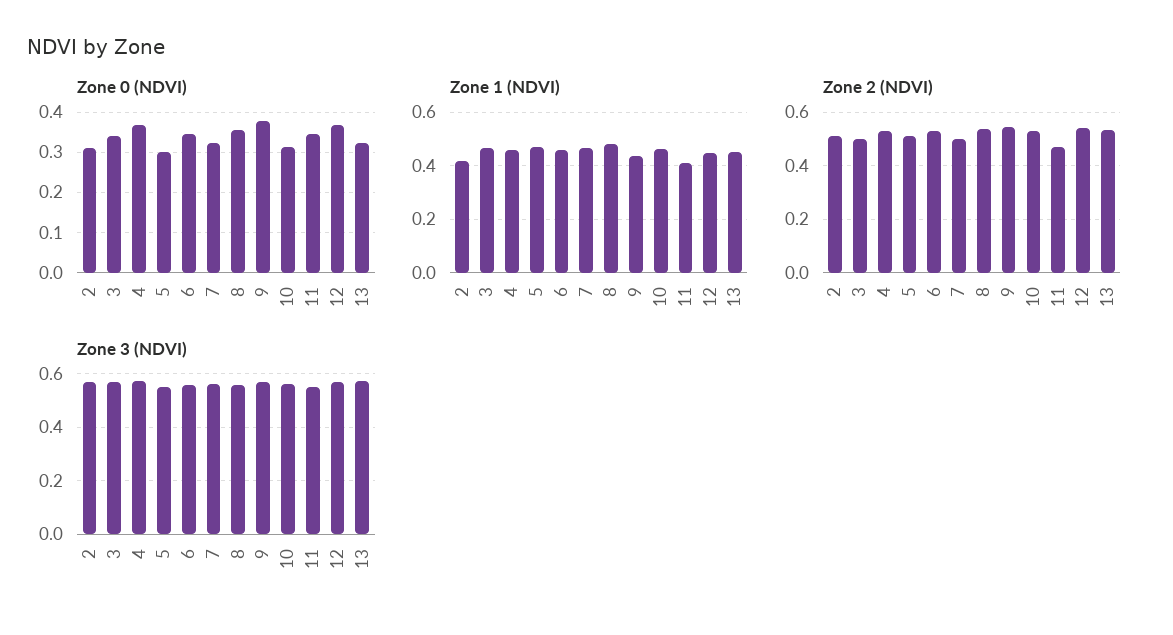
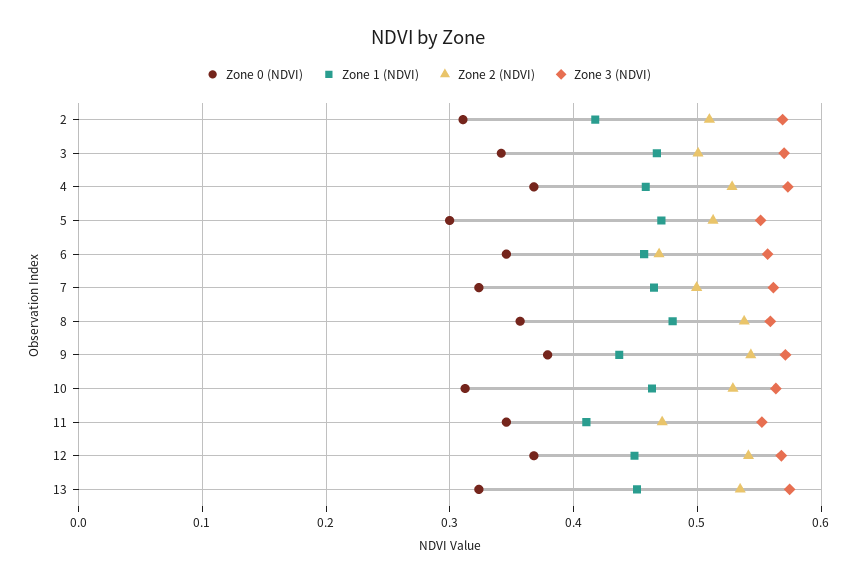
  {
    "Zone 0 (NDVI)": {
      "2": 0.31,
      "3": 0.34,
      "4": 0.37,
      "5": 0.3,
      "6": 0.35,
      "7": 0.32,
      "8": 0.36,
      "9": 0.38,
      "10": 0.31,
      "11": 0.35,
      "12": 0.37,
      "13": 0.32
    },
    "Zone 1 (NDVI)": {
      "2": 0.42,
      "3": 0.47,
      "4": 0.46,
      "5": 0.47,
      "6": 0.46,
      "7": 0.46,
      "8": 0.48,
      "9": 0.44,
      "10": 0.46,
      "11": 0.41,
      "12": 0.45,
      "13": 0.45
    },
    "Zone 2 (NDVI)": {
      "2": 0.51,
      "3": 0.5,
      "4": 0.53,
      "5": 0.51,
-     "6": 0.525,
+     "6": 0.47,
      "7": 0.5,
      "8": 0.54,
      "9": 0.54,
      "10": 0.53,
      "11": 0.47,
      "12": 0.54,
      "13": 0.53
    },
    "Zone 3 (NDVI)": {
      "2": 0.57,
      "3": 0.57,
      "4": 0.57,
      "5": 0.55,
      "6": 0.56,
      "7": 0.56,
      "8": 0.56,
      "9": 0.57,
      "10": 0.56,
      "11": 0.55,
      "12": 0.57,
      "13": 0.57
    }
  }

